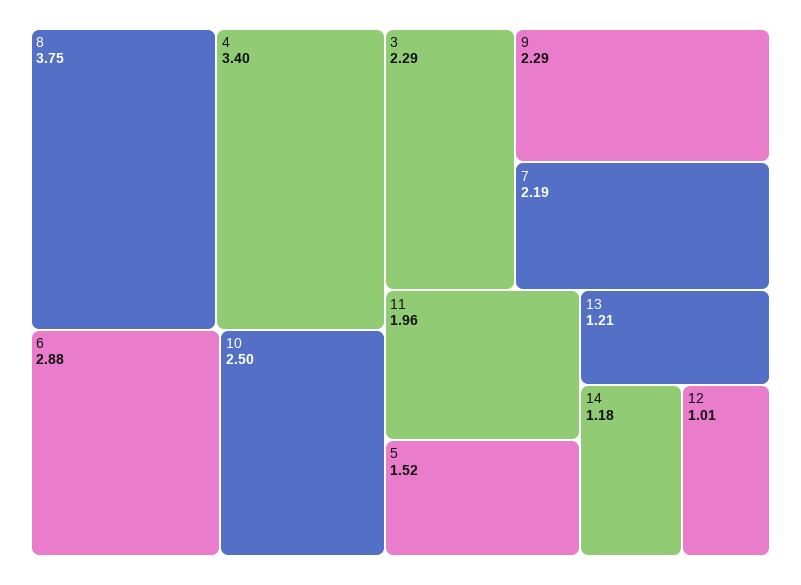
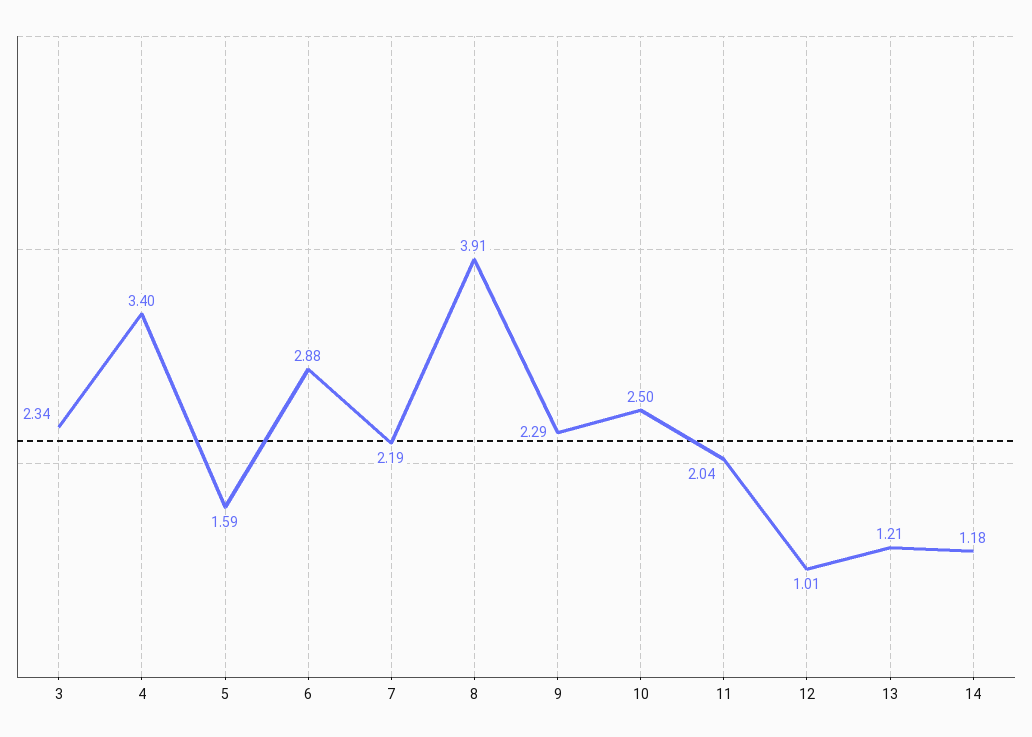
  {
-   "8": 3.75,
+   "8": 3.91,
    "4": 3.4,
    "6": 2.88,
    "10": 2.5,
-   "3": 2.29,
+   "3": 2.34,
    "9": 2.29,
    "7": 2.19,
-   "11": 1.96,
+   "11": 2.04,
-   "5": 1.52,
+   "5": 1.59,
    "13": 1.21,
    "14": 1.18,
    "12": 1.01
  }

